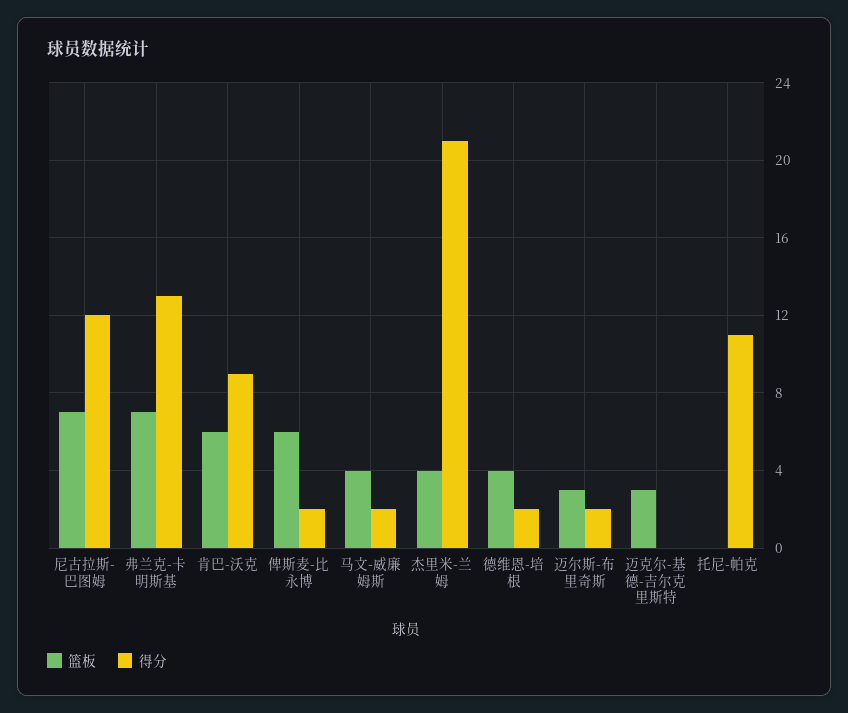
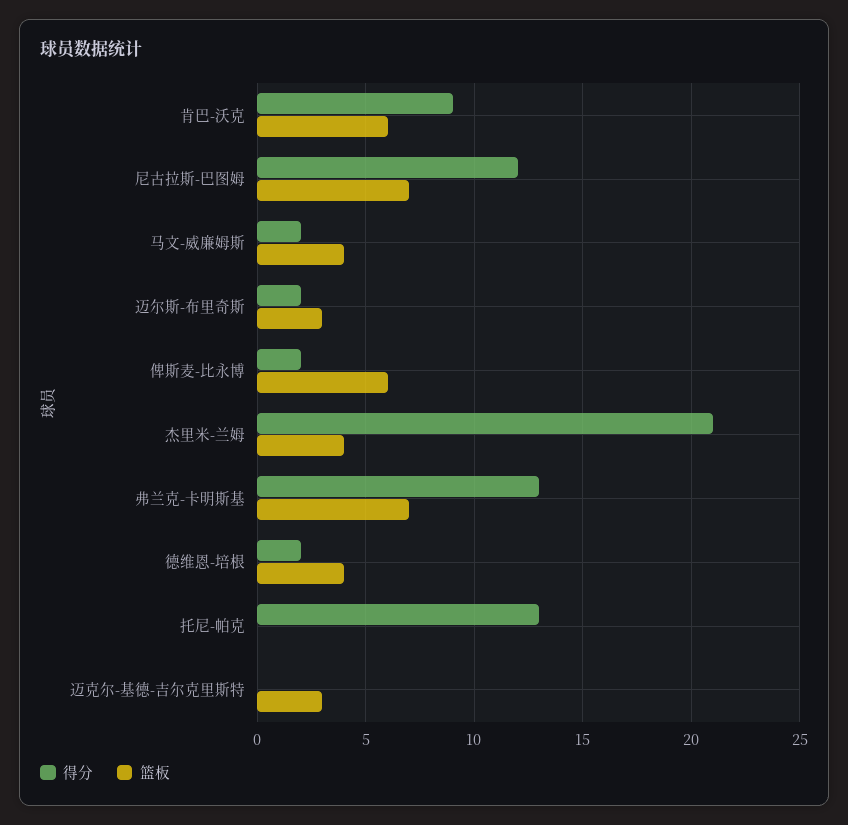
  {
    "篮板": {
      "尼古拉斯-巴图姆": 7,
      "弗兰克-卡明斯基": 7,
      "肯巴-沃克": 6,
      "俾斯麦-比永博": 6,
      "马文-威廉姆斯": 4,
      "杰里米-兰姆": 4,
      "德维恩-培根": 4,
      "迈尔斯-布里奇斯": 3,
      "迈克尔-基德-吉尔克里斯特": 3,
      "托尼-帕克": 0
    },
    "得分": {
      "尼古拉斯-巴图姆": 12,
      "弗兰克-卡明斯基": 13,
      "肯巴-沃克": 9,
      "俾斯麦-比永博": 2,
      "马文-威廉姆斯": 2,
      "杰里米-兰姆": 21,
      "德维恩-培根": 2,
      "迈尔斯-布里奇斯": 2,
      "迈克尔-基德-吉尔克里斯特": 0,
-     "托尼-帕克": 11
+     "托尼-帕克": 13
    }
  }

